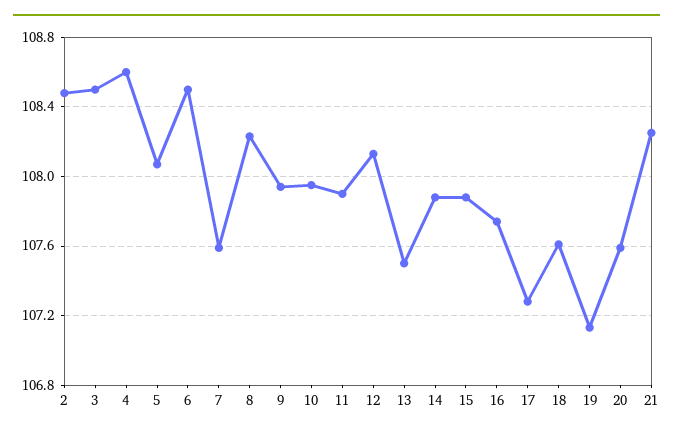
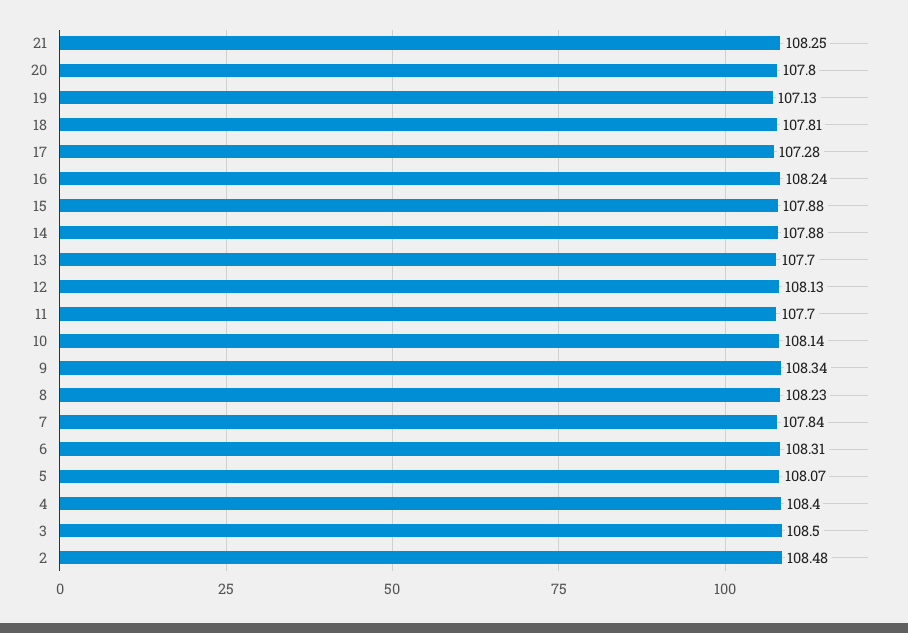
  {
    "2": 108.48,
    "3": 108.5,
-   "4": 108.6,
+   "4": 108.4,
    "5": 108.07,
-   "6": 108.5,
+   "6": 108.31,
-   "7": 107.6,
+   "7": 107.84,
    "8": 108.23,
-   "9": 107.95,
+   "9": 108.34,
-   "10": 107.95,
+   "10": 108.14,
-   "11": 107.9,
+   "11": 107.7,
    "12": 108.13,
-   "13": 107.5,
+   "13": 107.7,
    "14": 107.88,
    "15": 107.88,
-   "16": 107.75,
+   "16": 108.24,
    "17": 107.28,
-   "18": 107.6,
+   "18": 107.81,
    "19": 107.13,
-   "20": 107.6,
+   "20": 107.8,
    "21": 108.25
  }

